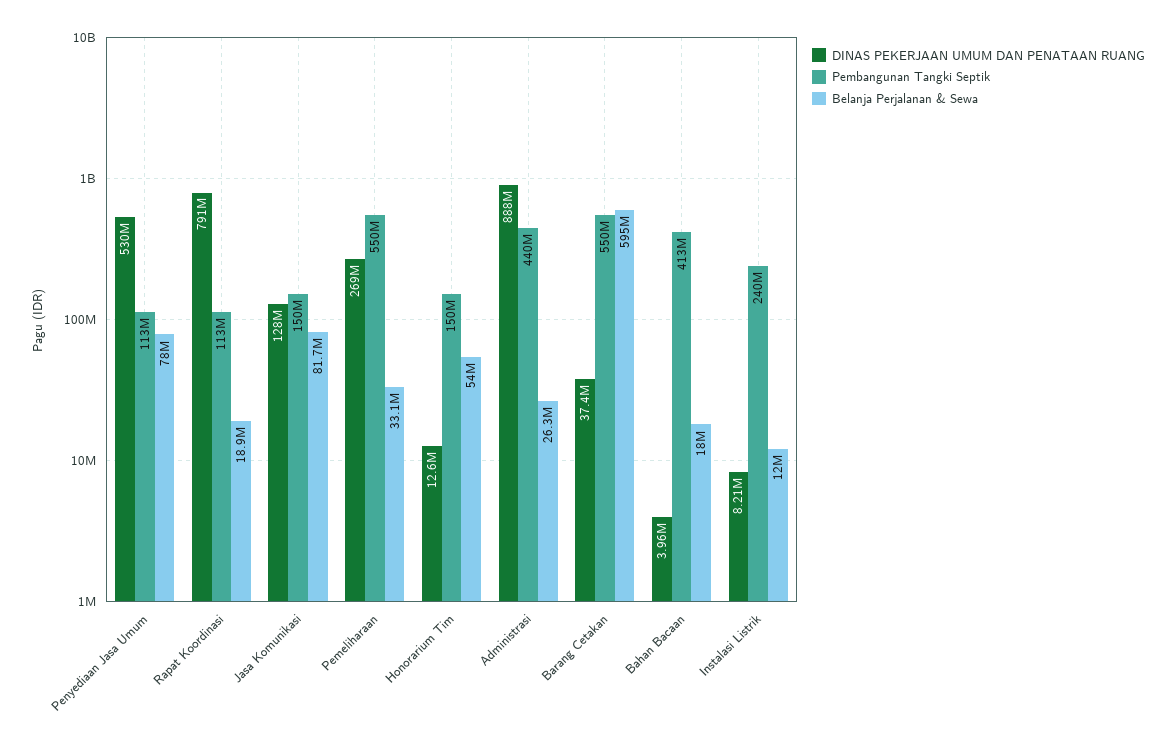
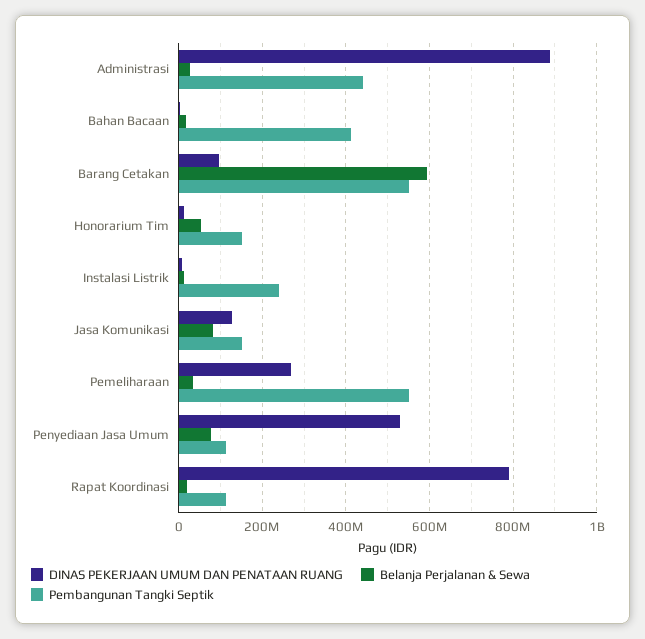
  {
    "DINAS PEKERJAAN UMUM DAN PENATAAN RUANG": {
      "Penyediaan Jasa Umum": 530000000,
      "Rapat Koordinasi": 791000000,
      "Jasa Komunikasi": 128000000,
      "Pemeliharaan": 269000000,
      "Honorarium Tim": 12600000,
      "Administrasi": 888000000,
-     "Barang Cetakan": 37400000,
+     "Barang Cetakan": 100000000,
      "Bahan Bacaan": 3960000,
      "Instalasi Listrik": 8210000
    },
    "Pembangunan Tangki Septik": {
      "Penyediaan Jasa Umum": 113000000,
      "Rapat Koordinasi": 113000000,
      "Jasa Komunikasi": 150000000,
      "Pemeliharaan": 550000000,
      "Honorarium Tim": 150000000,
      "Administrasi": 440000000,
      "Barang Cetakan": 550000000,
      "Bahan Bacaan": 413000000,
      "Instalasi Listrik": 240000000
    },
    "Belanja Perjalanan & Sewa": {
      "Penyediaan Jasa Umum": 78000000,
      "Rapat Koordinasi": 18900000,
      "Jasa Komunikasi": 81700000,
      "Pemeliharaan": 33100000,
      "Honorarium Tim": 54000000,
      "Administrasi": 26300000,
      "Barang Cetakan": 595000000,
      "Bahan Bacaan": 18000000,
      "Instalasi Listrik": 12000000
    }
  }

